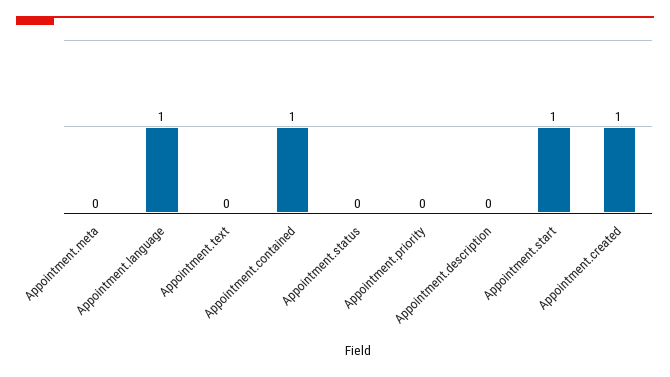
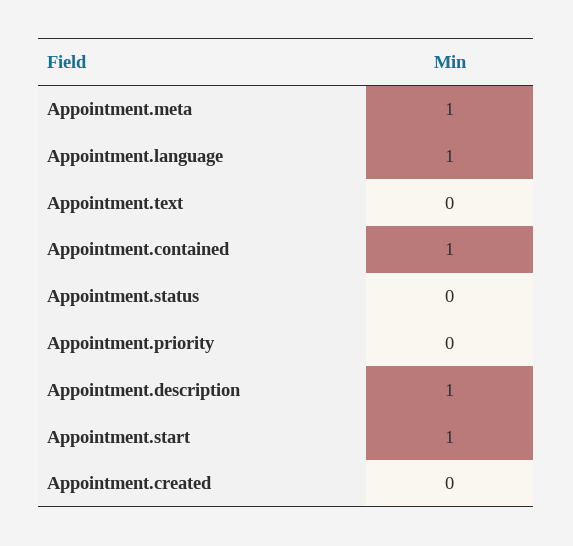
  {
-   "Appointment.meta": 0,
+   "Appointment.meta": 1,
    "Appointment.language": 1,
    "Appointment.text": 0,
    "Appointment.contained": 1,
    "Appointment.status": 0,
    "Appointment.priority": 0,
-   "Appointment.description": 0,
+   "Appointment.description": 1,
    "Appointment.start": 1,
-   "Appointment.created": 1
+   "Appointment.created": 0
  }

